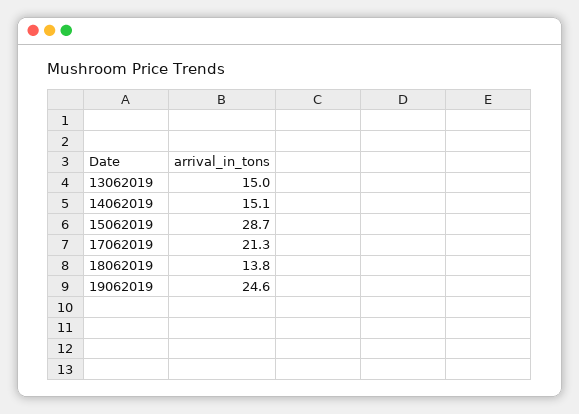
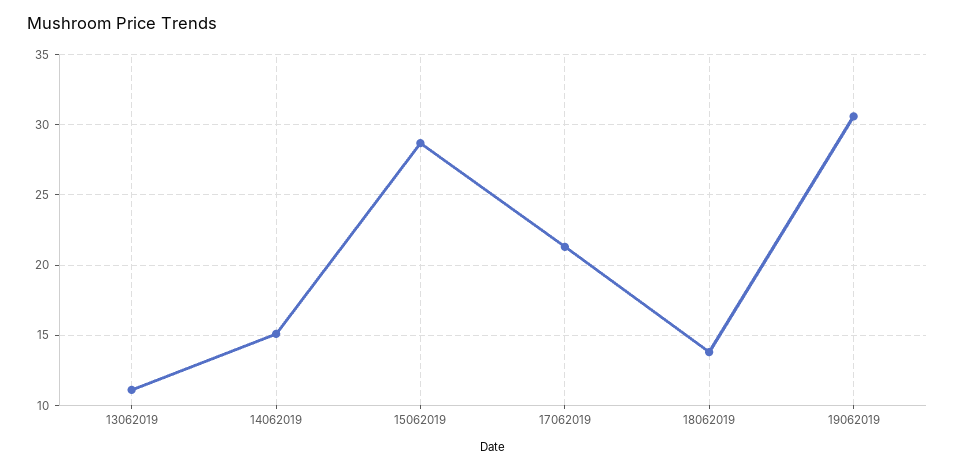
  {
-   "13062019": 15,
+   "13062019": 11,
    "14062019": 15.1,
    "15062019": 28.7,
    "17062019": 21.3,
    "18062019": 13.8,
-   "19062019": 24.6
+   "19062019": 30.5
  }

